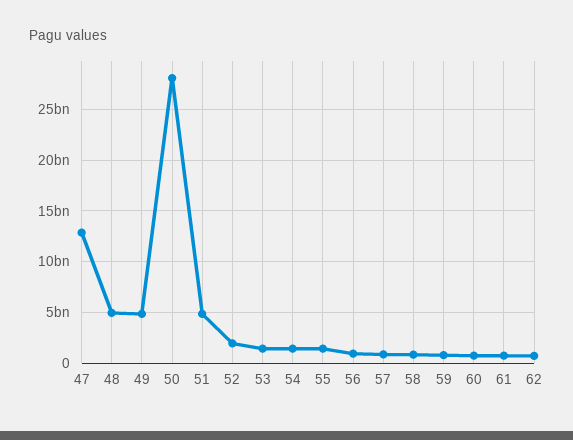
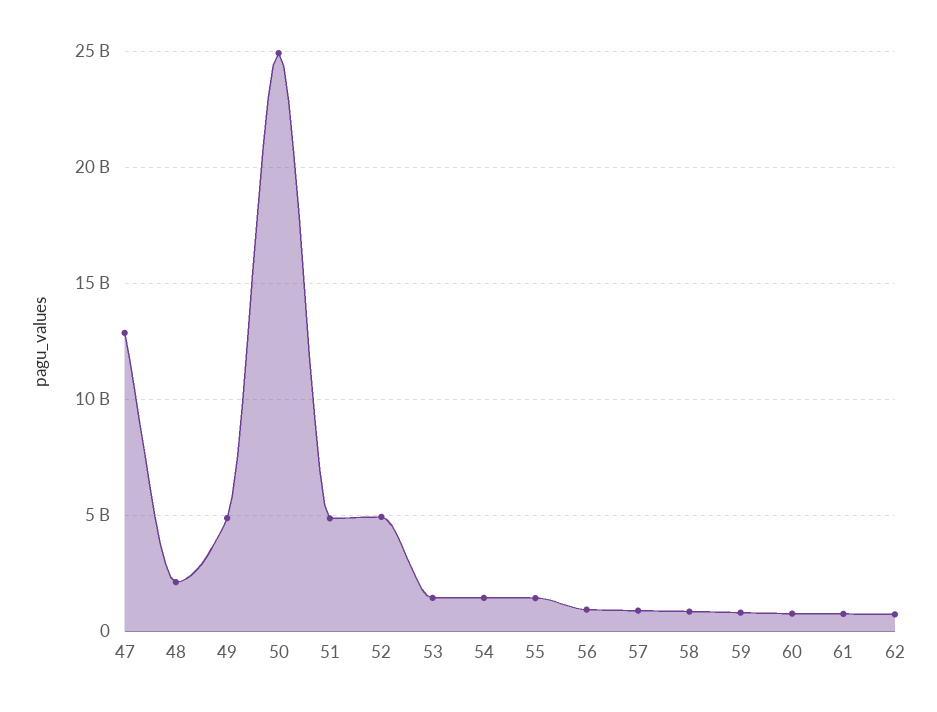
  {
    "47": 13000000000,
-   "48": 5000000000,
+   "48": 2000000000,
    "49": 5000000000,
-   "50": 28000000000,
+   "50": 25000000000,
    "51": 5000000000,
-   "52": 2000000000,
+   "52": 5000000000,
    "53": 1500000000,
    "54": 1500000000,
    "55": 1500000000,
    "56": 1000000000,
    "57": 1000000000,
    "58": 1000000000,
    "59": 1000000000,
    "60": 1000000000,
    "61": 500000000,
    "62": 500000000
  }

